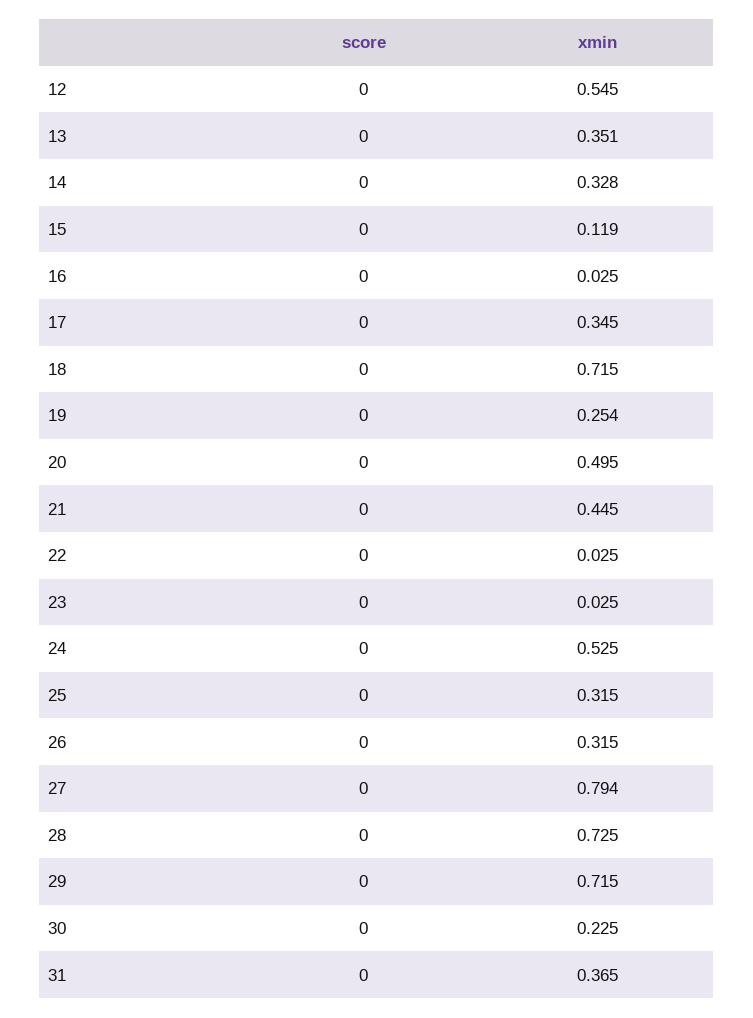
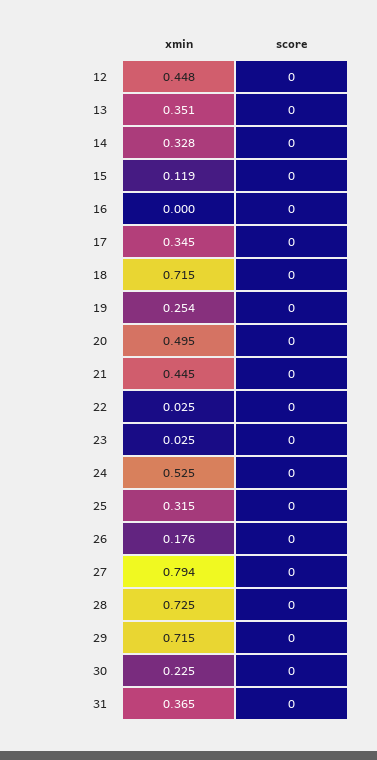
  {
    "score": {
      "12": 0,
      "13": 0,
      "14": 0,
      "15": 0,
      "16": 0,
      "17": 0,
      "18": 0,
      "19": 0,
      "20": 0,
      "21": 0,
      "22": 0,
      "23": 0,
      "24": 0,
      "25": 0,
      "26": 0,
      "27": 0,
      "28": 0,
      "29": 0,
      "30": 0,
      "31": 0
    },
    "xmin": {
-     "12": 0.545,
+     "12": 0.448,
      "13": 0.351,
      "14": 0.328,
      "15": 0.119,
-     "16": 0.025,
+     "16": 0,
      "17": 0.345,
      "18": 0.715,
      "19": 0.254,
      "20": 0.495,
      "21": 0.445,
      "22": 0.025,
      "23": 0.025,
      "24": 0.525,
      "25": 0.315,
-     "26": 0.315,
+     "26": 0.176,
      "27": 0.794,
      "28": 0.725,
      "29": 0.715,
      "30": 0.225,
      "31": 0.365
    }
  }

